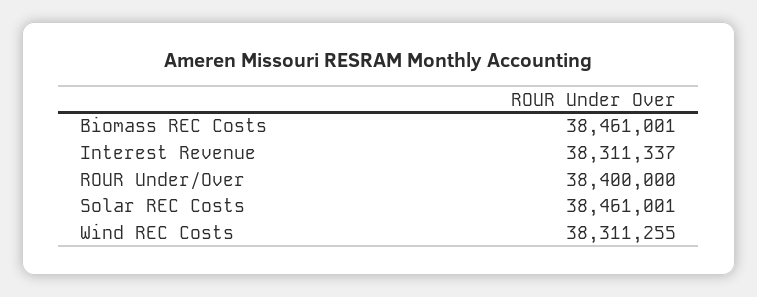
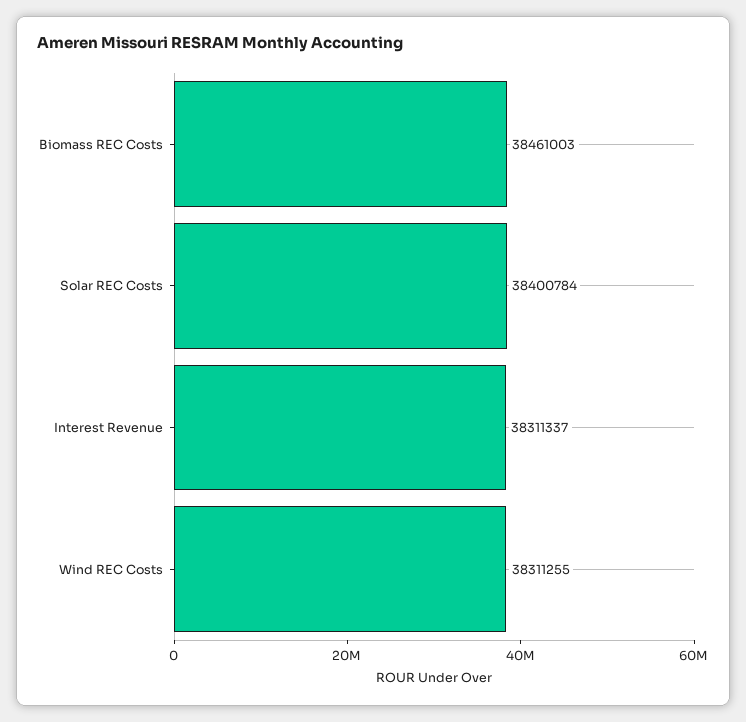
  {
-   "Biomass REC Costs": 38461001,
+   "Biomass REC Costs": 38461003,
    "Interest Revenue": 38311337,
-   "ROUR Under/Over": 38400000,
-   "Solar REC Costs": 38461001,
+   "Solar REC Costs": 38400784,
    "Wind REC Costs": 38311255
  }

